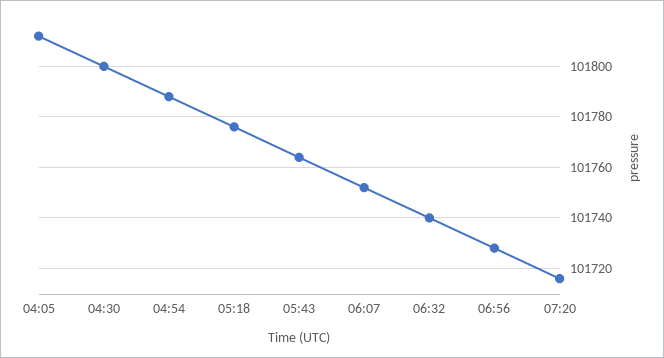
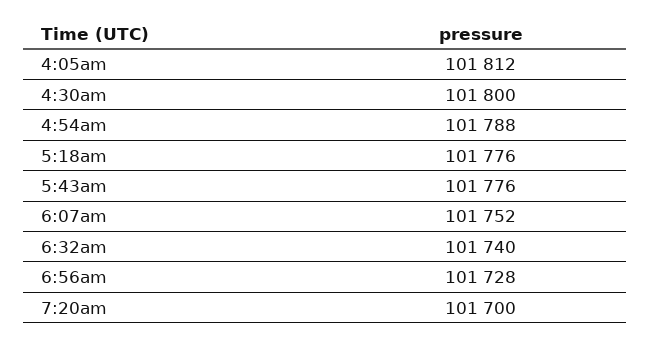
  {
    "04:05": 101812,
    "04:30": 101800,
    "04:54": 101788,
    "05:18": 101776,
-   "05:43": 101765,
+   "05:43": 101776,
    "06:07": 101752,
    "06:32": 101740,
    "06:56": 101728,
-   "07:20": 101715
+   "07:20": 101700
  }

